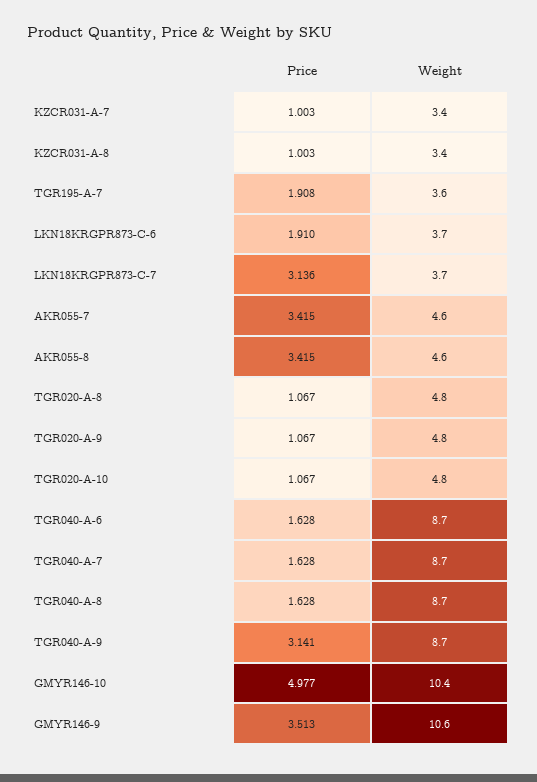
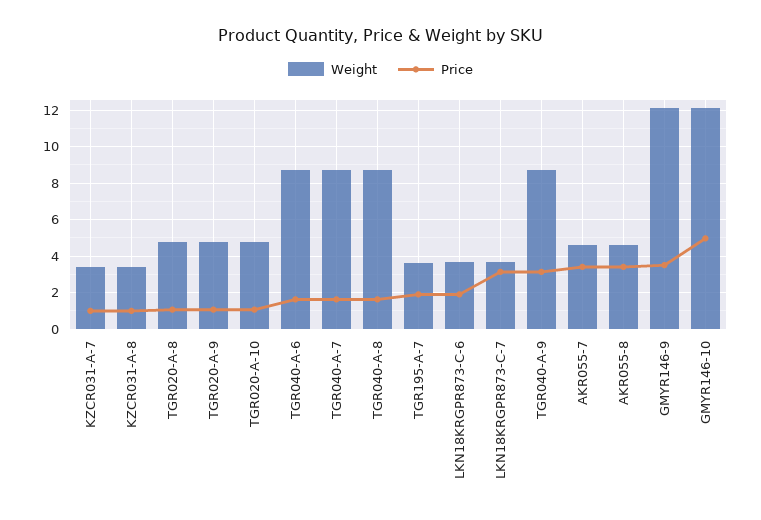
  {
    "Price": {
      "KZCR031-A-7": 1.003,
      "KZCR031-A-8": 1.003,
      "TGR195-A-7": 1.908,
      "LKN18KRGPR873-C-6": 1.91,
      "LKN18KRGPR873-C-7": 3.136,
      "AKR055-7": 3.415,
      "AKR055-8": 3.415,
      "TGR020-A-8": 1.067,
      "TGR020-A-9": 1.067,
      "TGR020-A-10": 1.067,
      "TGR040-A-6": 1.628,
      "TGR040-A-7": 1.628,
      "TGR040-A-8": 1.628,
      "TGR040-A-9": 3.141,
      "GMYR146-10": 4.977,
      "GMYR146-9": 3.513
    },
    "Weight": {
      "KZCR031-A-7": 3.4,
      "KZCR031-A-8": 3.4,
      "TGR195-A-7": 3.6,
      "LKN18KRGPR873-C-6": 3.7,
      "LKN18KRGPR873-C-7": 3.7,
      "AKR055-7": 4.6,
      "AKR055-8": 4.6,
      "TGR020-A-8": 4.8,
      "TGR020-A-9": 4.8,
      "TGR020-A-10": 4.8,
      "TGR040-A-6": 8.7,
      "TGR040-A-7": 8.7,
      "TGR040-A-8": 8.7,
      "TGR040-A-9": 8.7,
-     "GMYR146-10": 10.4,
+     "GMYR146-10": 12,
-     "GMYR146-9": 10.6
+     "GMYR146-9": 12
    }
  }

